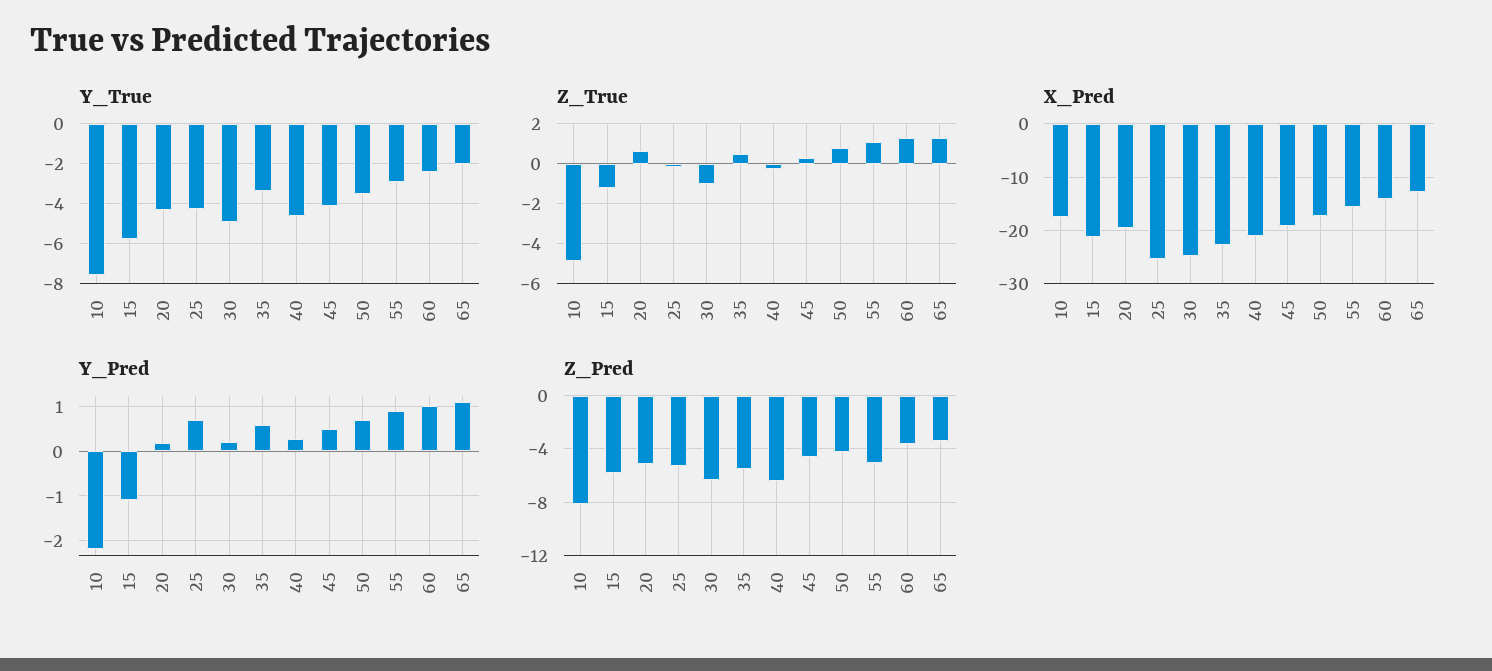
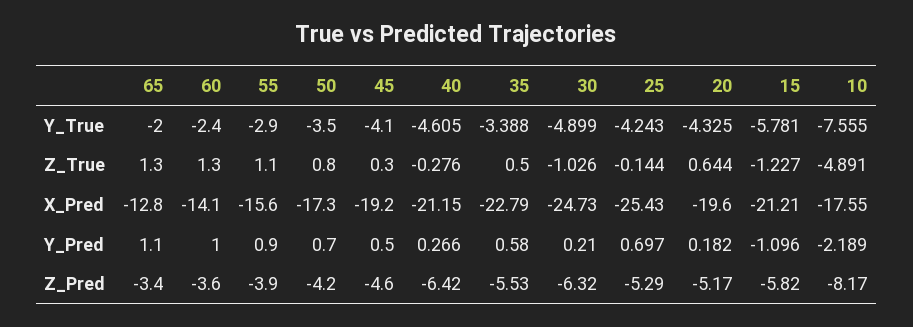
  {
    "Y_True": {
      "10": -7.555,
      "15": -5.781,
      "20": -4.325,
      "25": -4.243,
      "30": -4.899,
      "35": -3.388,
      "40": -4.605,
      "45": -4.1,
      "50": -3.5,
      "55": -2.9,
      "60": -2.4,
      "65": -2
    },
    "Z_True": {
      "10": -4.891,
      "15": -1.227,
      "20": 0.644,
      "25": -0.144,
      "30": -1.026,
      "35": 0.5,
      "40": -0.276,
      "45": 0.3,
      "50": 0.8,
      "55": 1.1,
      "60": 1.3,
      "65": 1.3
    },
    "X_Pred": {
      "10": -17.55,
      "15": -21.21,
      "20": -19.6,
      "25": -25.43,
      "30": -24.73,
      "35": -22.79,
      "40": -21.15,
      "45": -19.2,
      "50": -17.3,
      "55": -15.6,
      "60": -14.1,
      "65": -12.8
    },
    "Y_Pred": {
      "10": -2.189,
      "15": -1.096,
      "20": 0.182,
      "25": 0.697,
      "30": 0.21,
      "35": 0.58,
      "40": 0.266,
      "45": 0.5,
      "50": 0.7,
      "55": 0.9,
      "60": 1,
      "65": 1.1
    },
    "Z_Pred": {
      "10": -8.17,
      "15": -5.82,
      "20": -5.17,
      "25": -5.29,
      "30": -6.32,
      "35": -5.53,
      "40": -6.42,
      "45": -4.6,
      "50": -4.2,
-     "55": -5,
+     "55": -3.9,
      "60": -3.6,
      "65": -3.4
    }
  }

